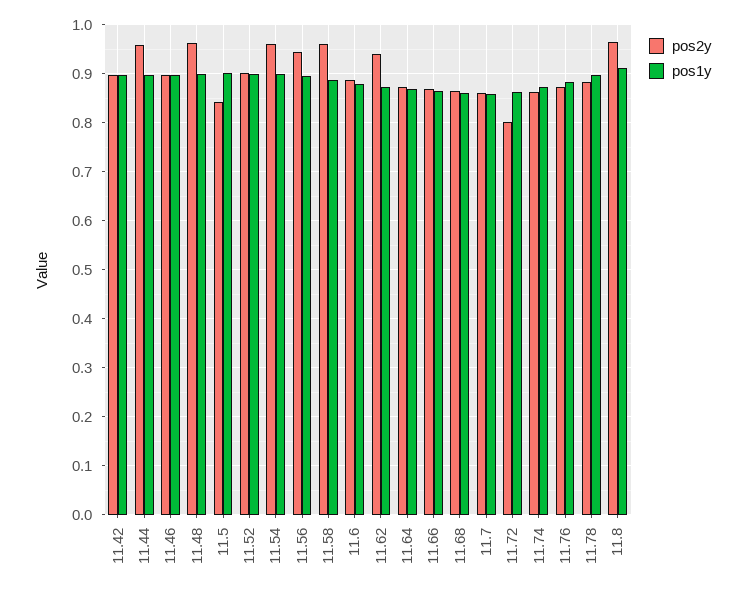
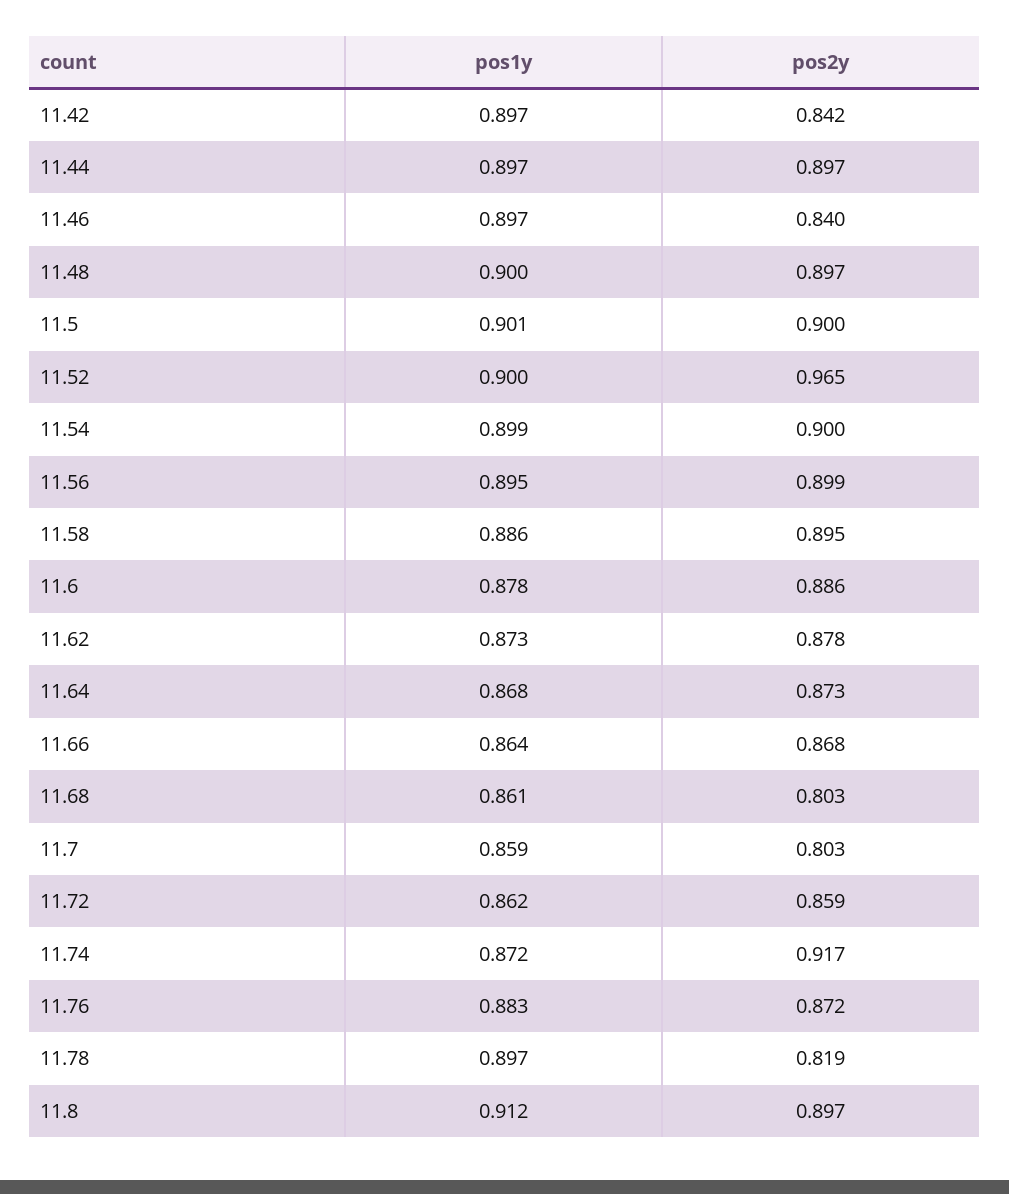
  {
    "pos2y": {
-     "11.42": 0.9,
+     "11.42": 0.842,
-     "11.44": 0.96,
+     "11.44": 0.897,
-     "11.46": 0.9,
+     "11.46": 0.84,
-     "11.48": 0.96,
+     "11.48": 0.897,
-     "11.5": 0.84,
+     "11.5": 0.9,
-     "11.52": 0.9,
+     "11.52": 0.965,
-     "11.54": 0.96,
+     "11.54": 0.9,
-     "11.56": 0.94,
+     "11.56": 0.899,
-     "11.58": 0.96,
+     "11.58": 0.895,
      "11.6": 0.886,
-     "11.62": 0.94,
+     "11.62": 0.878,
      "11.64": 0.873,
      "11.66": 0.868,
-     "11.68": 0.86,
+     "11.68": 0.803,
-     "11.7": 0.86,
+     "11.7": 0.803,
-     "11.72": 0.8,
+     "11.72": 0.859,
-     "11.74": 0.86,
+     "11.74": 0.917,
      "11.76": 0.872,
-     "11.78": 0.88,
+     "11.78": 0.819,
-     "11.8": 0.96
+     "11.8": 0.897
    },
    "pos1y": {
      "11.42": 0.897,
      "11.44": 0.897,
      "11.46": 0.897,
      "11.48": 0.9,
      "11.5": 0.901,
      "11.52": 0.9,
      "11.54": 0.899,
      "11.56": 0.895,
      "11.58": 0.886,
      "11.6": 0.878,
      "11.62": 0.873,
      "11.64": 0.868,
      "11.66": 0.864,
      "11.68": 0.861,
      "11.7": 0.859,
      "11.72": 0.862,
      "11.74": 0.872,
      "11.76": 0.883,
      "11.78": 0.897,
      "11.8": 0.912
    }
  }

